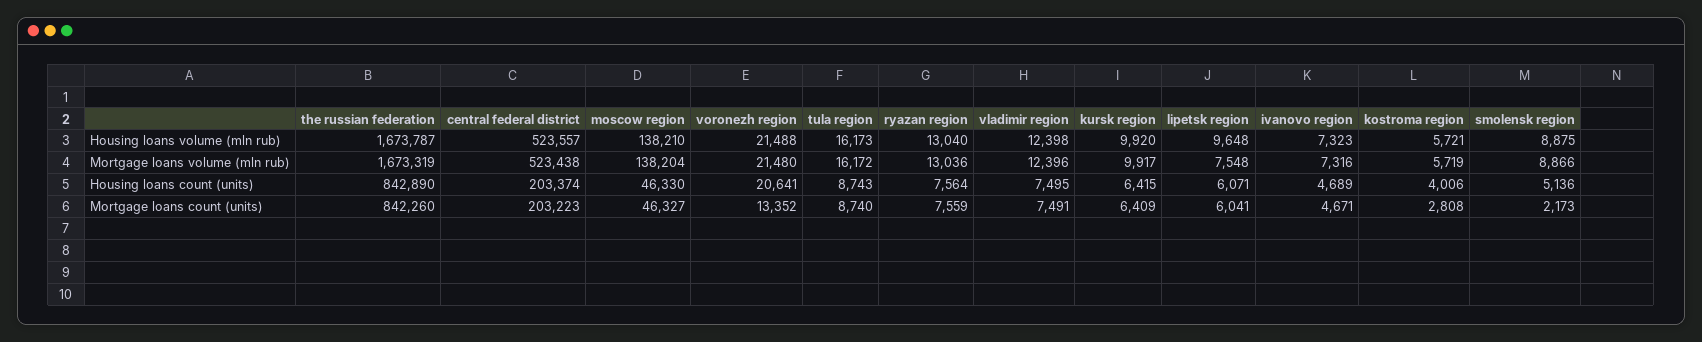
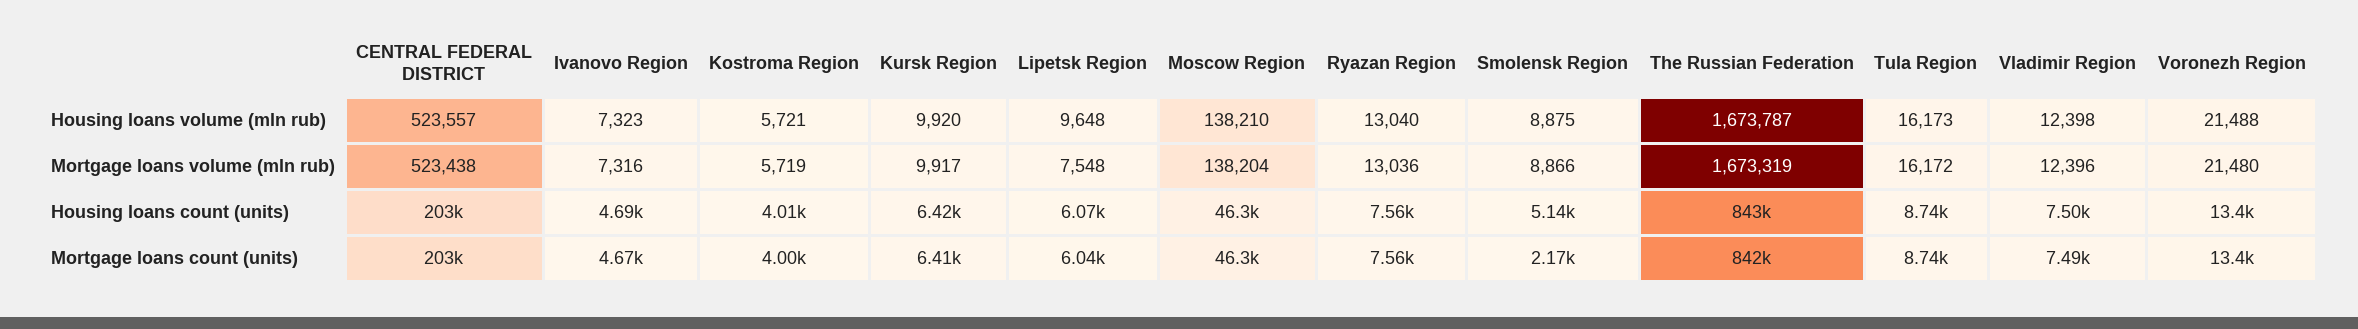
  {
    "the russian federation": {
      "Housing loans volume (mln rub)": 1673787,
      "Mortgage loans volume (mln rub)": 1673319,
      "Housing loans count (units)": 842890,
      "Mortgage loans count (units)": 842260
    },
    "central federal district": {
      "Housing loans volume (mln rub)": 523557,
      "Mortgage loans volume (mln rub)": 523438,
      "Housing loans count (units)": 203374,
      "Mortgage loans count (units)": 203223
    },
    "moscow region": {
      "Housing loans volume (mln rub)": 138210,
      "Mortgage loans volume (mln rub)": 138204,
      "Housing loans count (units)": 46330,
      "Mortgage loans count (units)": 46327
    },
    "voronezh region": {
      "Housing loans volume (mln rub)": 21488,
      "Mortgage loans volume (mln rub)": 21480,
-     "Housing loans count (units)": 20641,
+     "Housing loans count (units)": 13400,
      "Mortgage loans count (units)": 13352
    },
    "tula region": {
      "Housing loans volume (mln rub)": 16173,
      "Mortgage loans volume (mln rub)": 16172,
      "Housing loans count (units)": 8743,
      "Mortgage loans count (units)": 8740
    },
    "ryazan region": {
      "Housing loans volume (mln rub)": 13040,
      "Mortgage loans volume (mln rub)": 13036,
      "Housing loans count (units)": 7564,
      "Mortgage loans count (units)": 7559
    },
    "vladimir region": {
      "Housing loans volume (mln rub)": 12398,
      "Mortgage loans volume (mln rub)": 12396,
      "Housing loans count (units)": 7495,
      "Mortgage loans count (units)": 7491
    },
    "kursk region": {
      "Housing loans volume (mln rub)": 9920,
      "Mortgage loans volume (mln rub)": 9917,
      "Housing loans count (units)": 6415,
      "Mortgage loans count (units)": 6409
    },
    "lipetsk region": {
      "Housing loans volume (mln rub)": 9648,
      "Mortgage loans volume (mln rub)": 7548,
      "Housing loans count (units)": 6071,
      "Mortgage loans count (units)": 6041
    },
    "ivanovo region": {
      "Housing loans volume (mln rub)": 7323,
      "Mortgage loans volume (mln rub)": 7316,
      "Housing loans count (units)": 4689,
      "Mortgage loans count (units)": 4671
    },
    "kostroma region": {
      "Housing loans volume (mln rub)": 5721,
      "Mortgage loans volume (mln rub)": 5719,
      "Housing loans count (units)": 4006,
-     "Mortgage loans count (units)": 2808
+     "Mortgage loans count (units)": 4000
    },
    "smolensk region": {
      "Housing loans volume (mln rub)": 8875,
      "Mortgage loans volume (mln rub)": 8866,
      "Housing loans count (units)": 5136,
      "Mortgage loans count (units)": 2173
    }
  }

